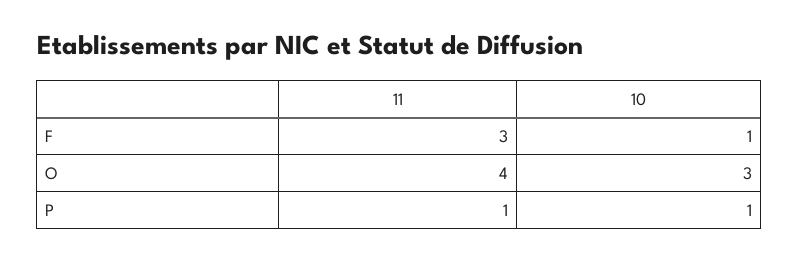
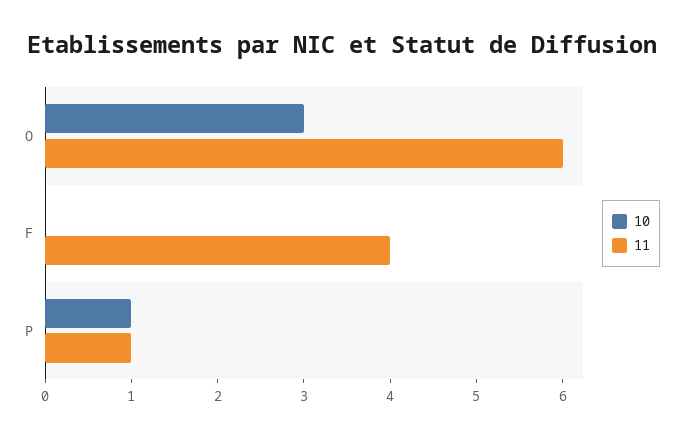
  {
    "11": {
-     "F": 3,
+     "F": 4,
-     "O": 4,
+     "O": 6,
      "P": 1
    },
    "10": {
-     "F": 1,
+     "F": 0,
      "O": 3,
      "P": 1
    }
  }

